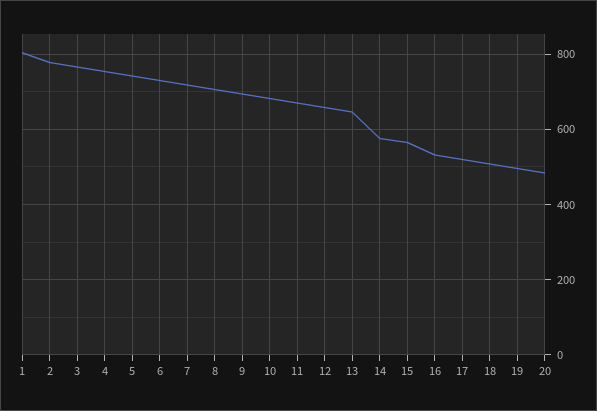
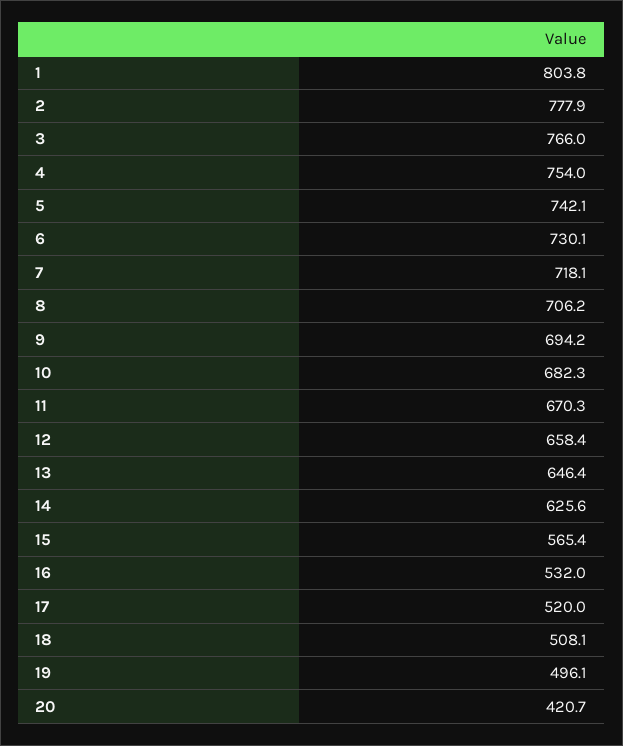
  {
    "1": 803.8,
    "2": 777.9,
    "3": 766,
    "4": 754,
    "5": 742.1,
    "6": 730.1,
    "7": 718.1,
    "8": 706.2,
    "9": 694.2,
    "10": 682.3,
    "11": 670.3,
    "12": 658.4,
    "13": 646.4,
-   "14": 580,
+   "14": 625.6,
    "15": 565.4,
    "16": 532,
    "17": 520,
    "18": 508.1,
    "19": 496.1,
-   "20": 480
+   "20": 420.7
  }

